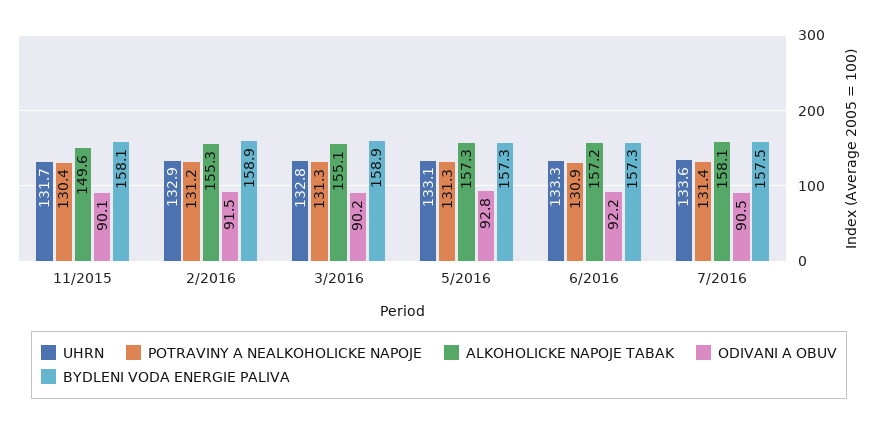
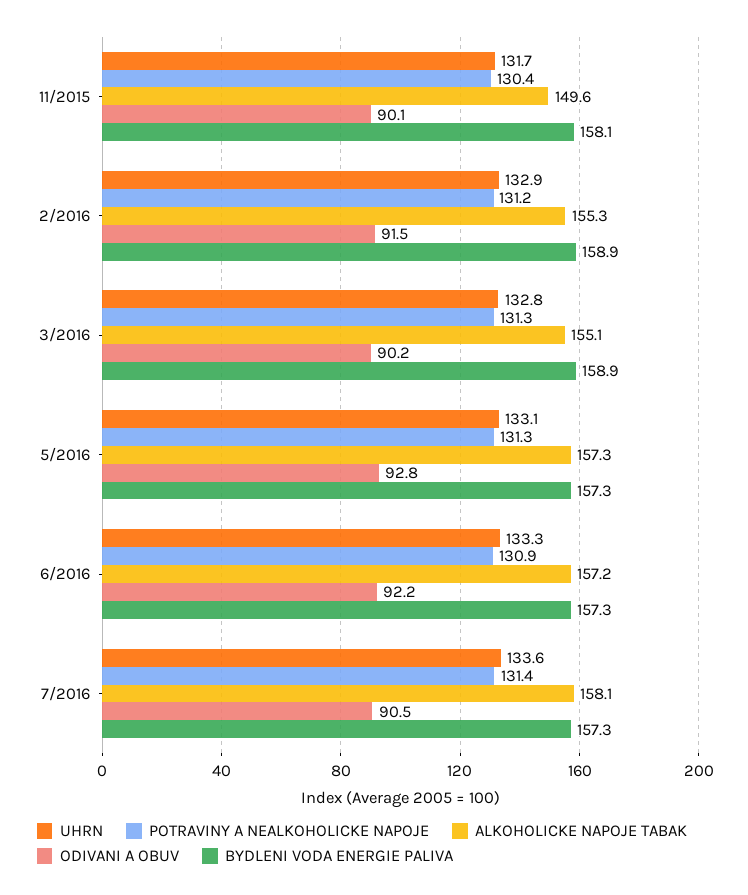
  {
    "UHRN": {
      "11/2015": 131.7,
      "2/2016": 132.9,
      "3/2016": 132.8,
      "5/2016": 133.1,
      "6/2016": 133.3,
      "7/2016": 133.6
    },
    "POTRAVINY A NEALKOHOLICKE NAPOJE": {
      "11/2015": 130.4,
      "2/2016": 131.2,
      "3/2016": 131.3,
      "5/2016": 131.3,
      "6/2016": 130.9,
      "7/2016": 131.4
    },
    "ALKOHOLICKE NAPOJE TABAK": {
      "11/2015": 149.6,
      "2/2016": 155.3,
      "3/2016": 155.1,
      "5/2016": 157.3,
      "6/2016": 157.2,
      "7/2016": 158.1
    },
    "ODIVANI A OBUV": {
      "11/2015": 90.1,
      "2/2016": 91.5,
      "3/2016": 90.2,
      "5/2016": 92.8,
      "6/2016": 92.2,
      "7/2016": 90.5
    },
    "BYDLENI VODA ENERGIE PALIVA": {
      "11/2015": 158.1,
      "2/2016": 158.9,
      "3/2016": 158.9,
      "5/2016": 157.3,
      "6/2016": 157.3,
-     "7/2016": 157.5
+     "7/2016": 157.3
    }
  }

